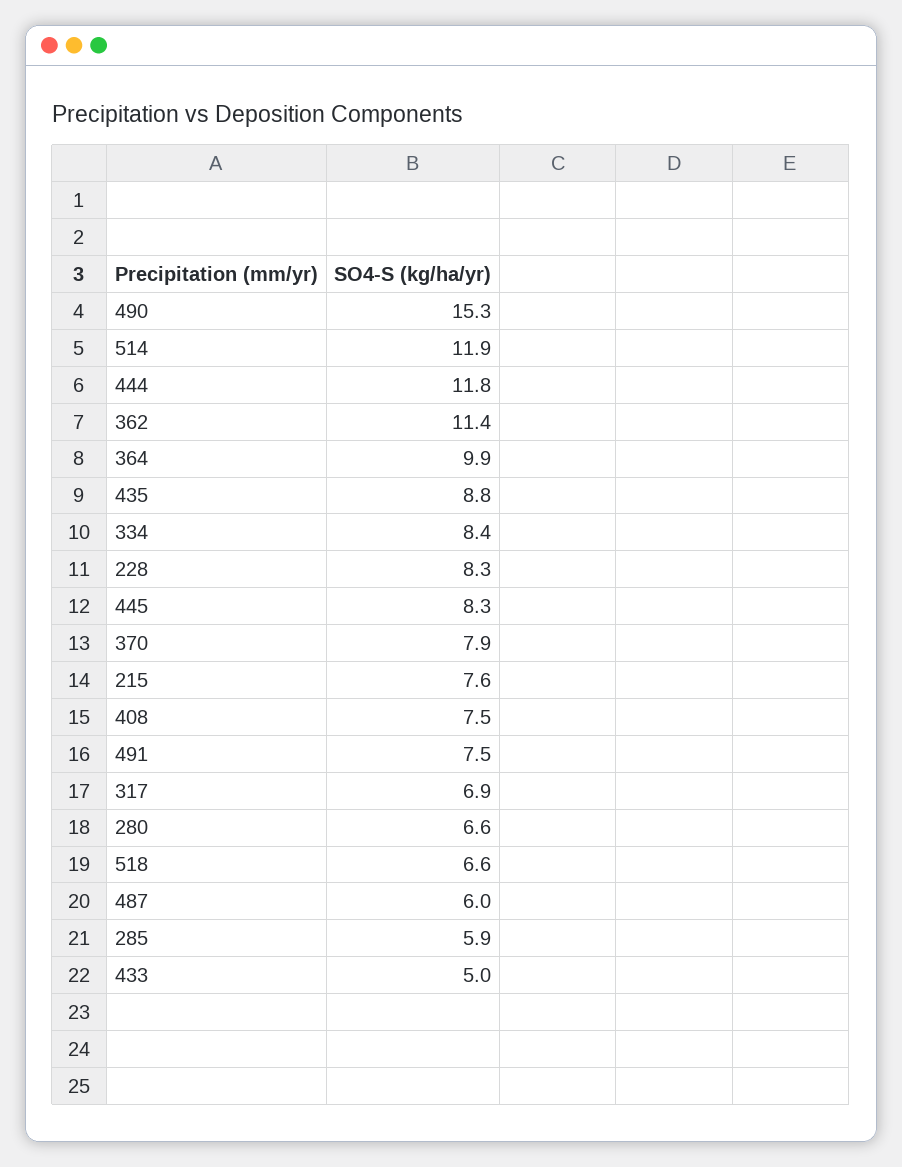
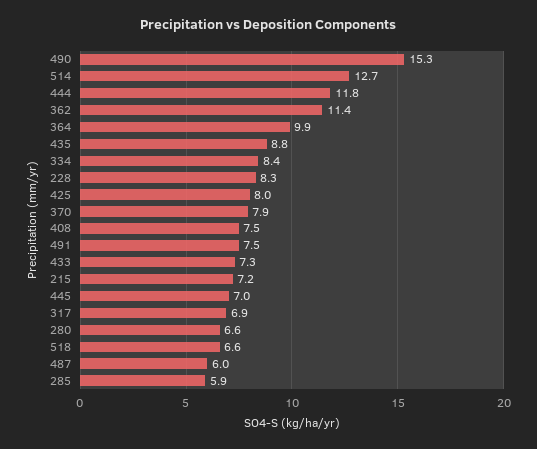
  {
    "490": 15.3,
-   "514": 11.9,
+   "514": 12.7,
    "444": 11.8,
    "362": 11.4,
    "364": 9.9,
    "435": 8.8,
    "334": 8.4,
    "228": 8.3,
-   "445": 8.3,
+   "445": 7,
    "370": 7.9,
-   "215": 7.6,
+   "215": 7.2,
    "408": 7.5,
    "491": 7.5,
    "317": 6.9,
    "280": 6.6,
    "518": 6.6,
    "487": 6,
    "285": 5.9,
-   "433": 5
+   "433": 7.3,
+   "425": 8
  }

